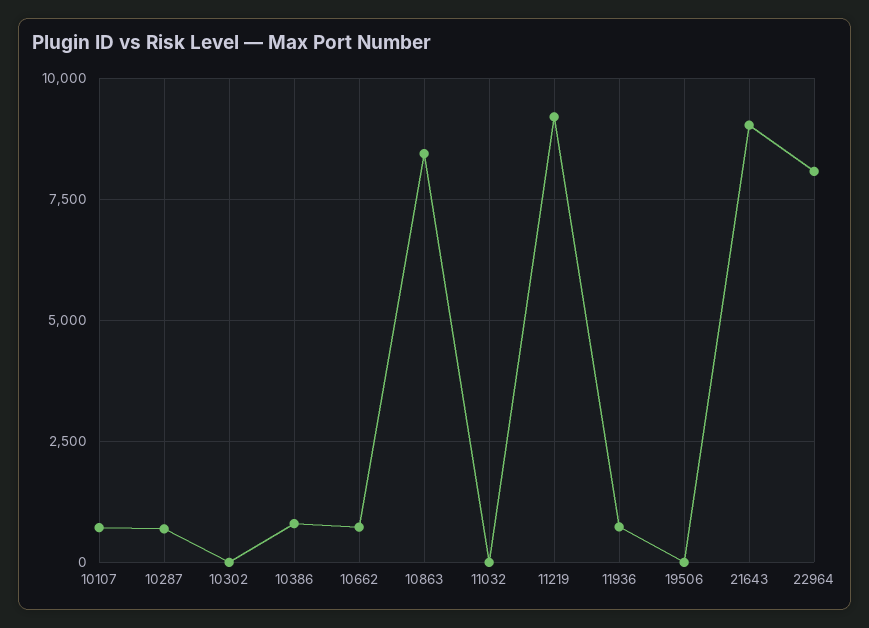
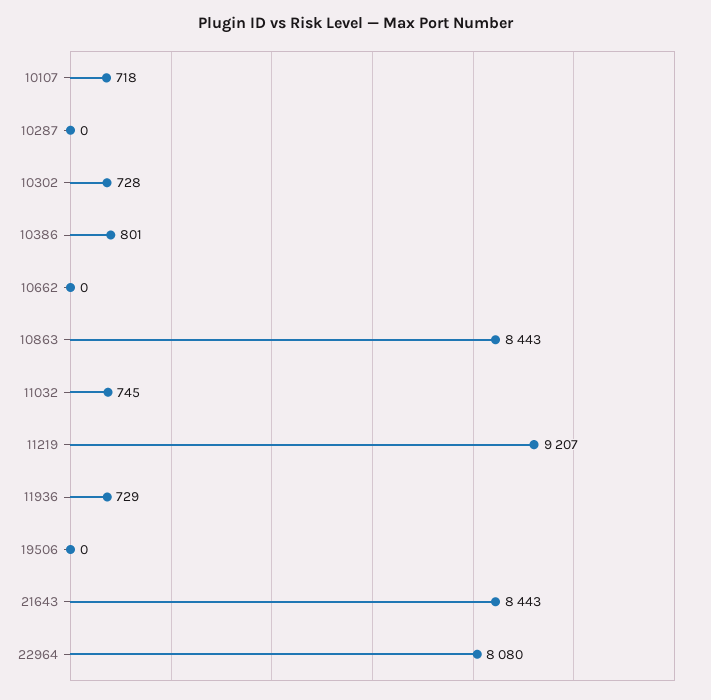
  {
    "10107": 718,
-   "10287": 750,
+   "10287": 0,
-   "10302": 0,
+   "10302": 728,
    "10386": 801,
-   "10662": 750,
+   "10662": 0,
    "10863": 8443,
-   "11032": 0,
+   "11032": 745,
    "11219": 9207,
    "11936": 729,
    "19506": 0,
-   "21643": 9000,
+   "21643": 8443,
    "22964": 8080
  }

